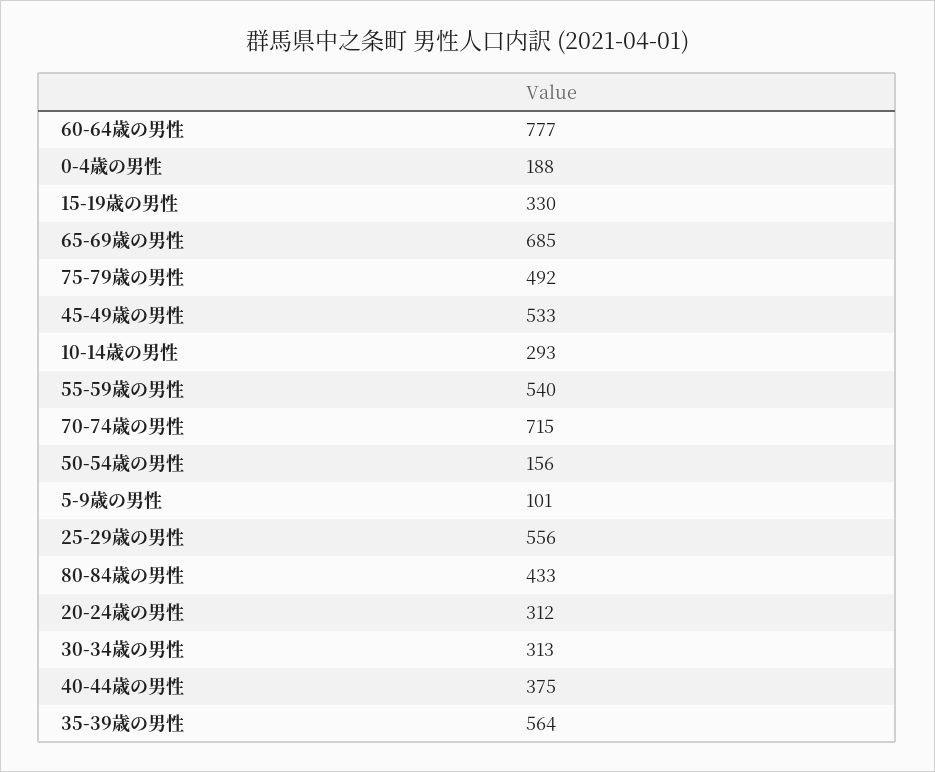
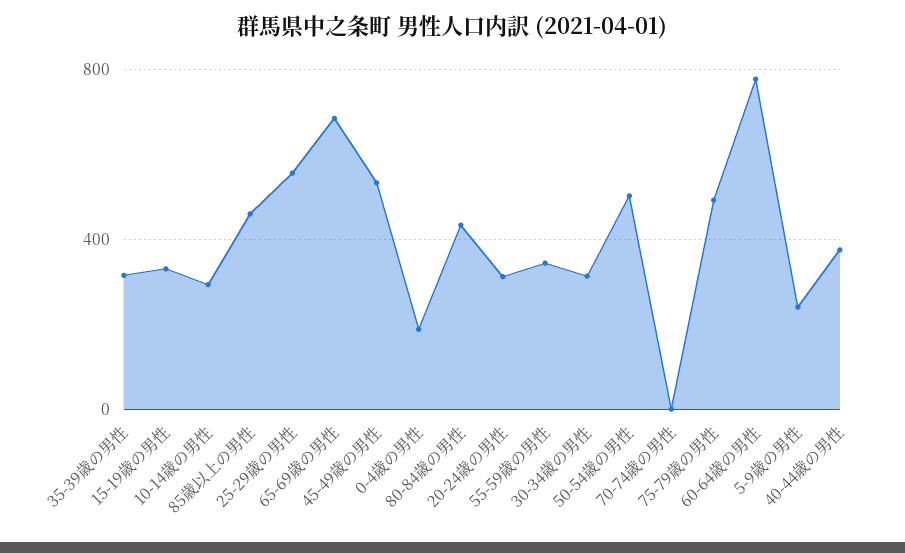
  {
    "60-64歳の男性": 777,
    "0-4歳の男性": 188,
    "15-19歳の男性": 330,
    "65-69歳の男性": 685,
    "75-79歳の男性": 492,
    "45-49歳の男性": 533,
    "10-14歳の男性": 293,
-   "55-59歳の男性": 540,
+   "55-59歳の男性": 350,
-   "70-74歳の男性": 715,
+   "70-74歳の男性": 0,
-   "50-54歳の男性": 156,
+   "50-54歳の男性": 500,
-   "5-9歳の男性": 101,
+   "5-9歳の男性": 250,
    "25-29歳の男性": 556,
    "80-84歳の男性": 433,
    "20-24歳の男性": 312,
    "30-34歳の男性": 313,
    "40-44歳の男性": 375,
-   "35-39歳の男性": 564
+   "35-39歳の男性": 300,
+   "85歳以上の男性": 450
  }

